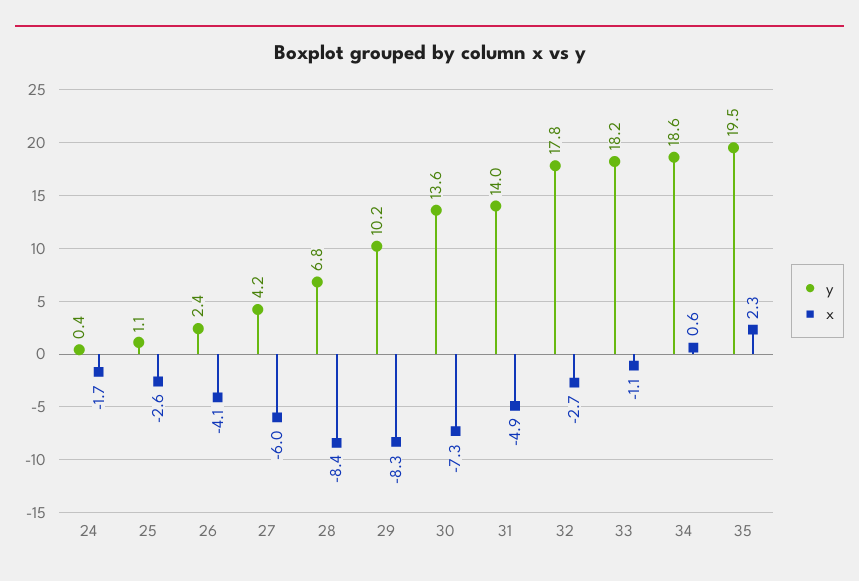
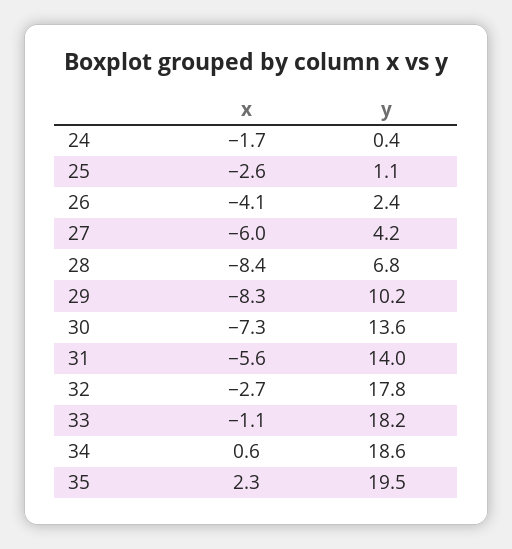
  {
    "y": {
      "24": 0.4,
      "25": 1.1,
      "26": 2.4,
      "27": 4.2,
      "28": 6.8,
      "29": 10.2,
      "30": 13.6,
      "31": 14,
      "32": 17.8,
      "33": 18.2,
      "34": 18.6,
      "35": 19.5
    },
    "x": {
      "24": -1.7,
      "25": -2.6,
      "26": -4.1,
      "27": -6,
      "28": -8.4,
      "29": -8.3,
      "30": -7.3,
-     "31": -4.9,
+     "31": -5.6,
      "32": -2.7,
      "33": -1.1,
      "34": 0.6,
      "35": 2.3
    }
  }

